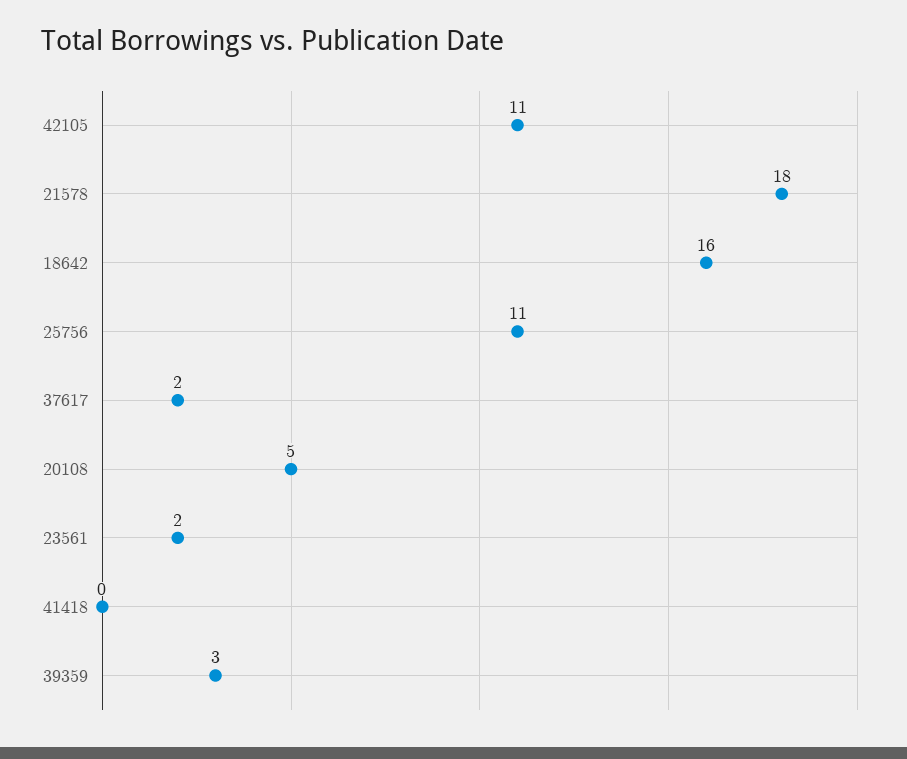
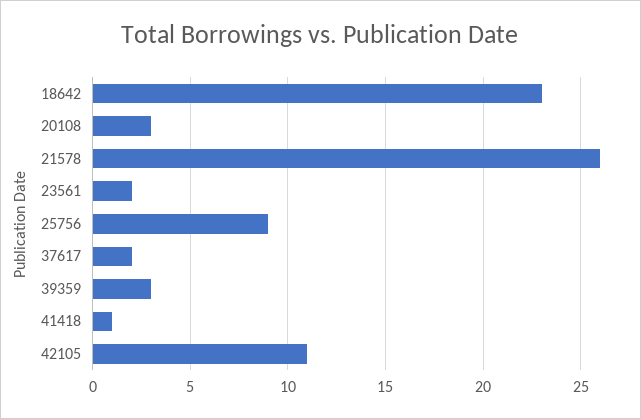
  {
    "42105": 11,
-   "21578": 18,
+   "21578": 26,
-   "18642": 16,
+   "18642": 23,
-   "25756": 11,
+   "25756": 9,
    "37617": 2,
-   "20108": 5,
+   "20108": 3,
    "23561": 2,
-   "41418": 0,
+   "41418": 1,
    "39359": 3
  }

